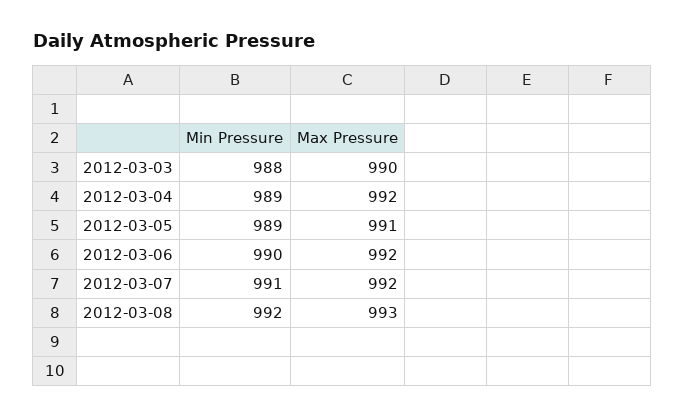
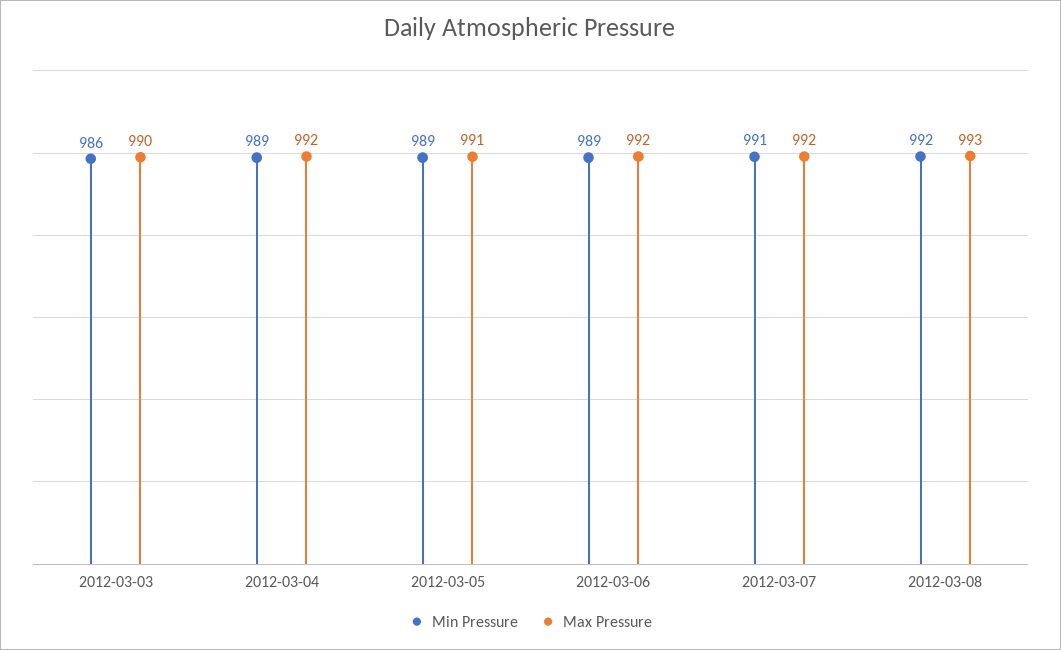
  {
    "Min Pressure": {
-     "2012-03-03": 988,
+     "2012-03-03": 986,
      "2012-03-04": 989,
      "2012-03-05": 989,
-     "2012-03-06": 990,
+     "2012-03-06": 989,
      "2012-03-07": 991,
      "2012-03-08": 992
    },
    "Max Pressure": {
      "2012-03-03": 990,
      "2012-03-04": 992,
      "2012-03-05": 991,
      "2012-03-06": 992,
      "2012-03-07": 992,
      "2012-03-08": 993
    }
  }

